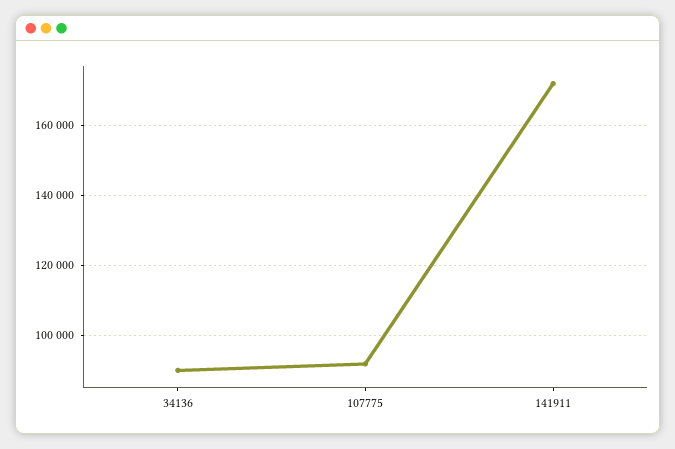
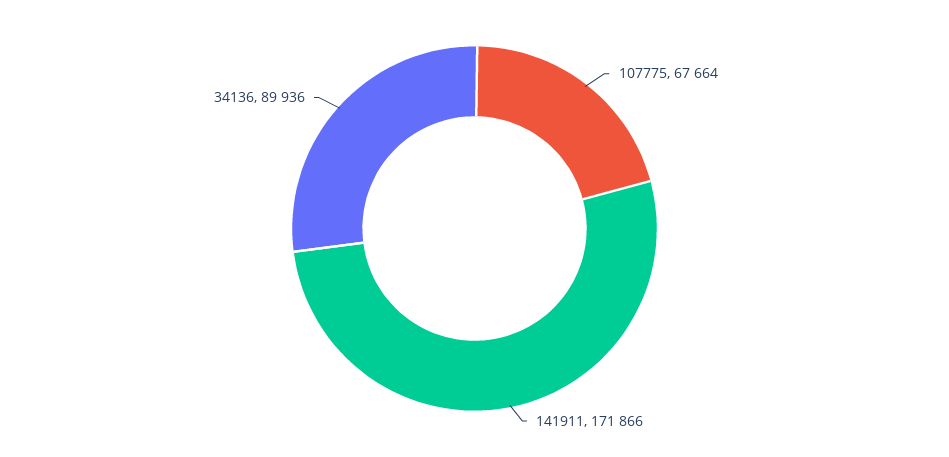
  {
    "34136": 89936,
-   "107775": 92000,
+   "107775": 67664,
    "141911": 171866
  }

